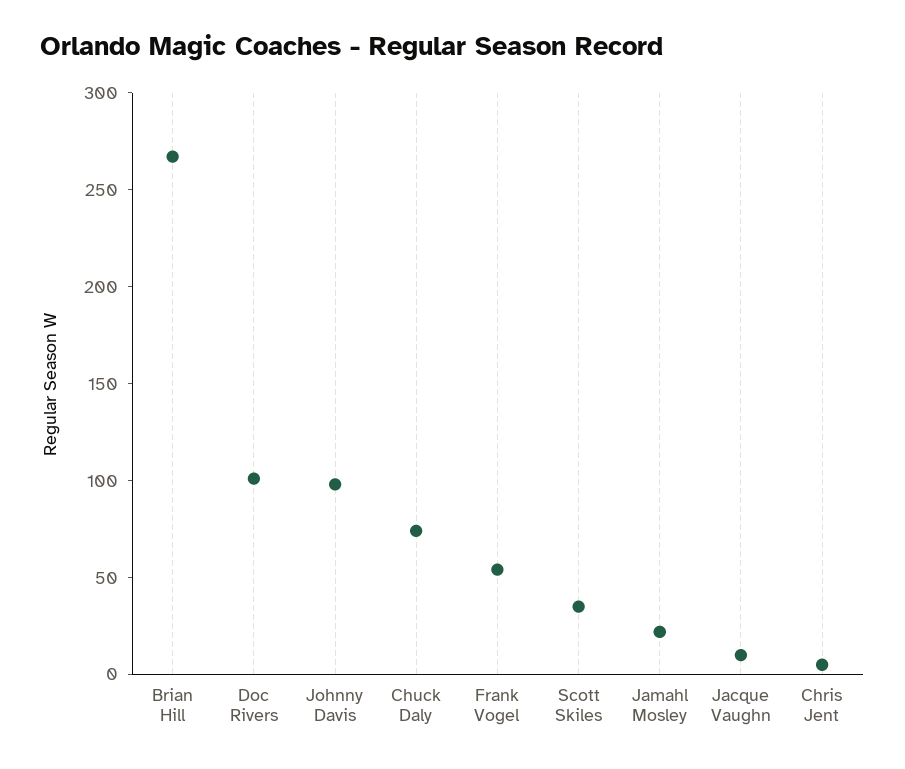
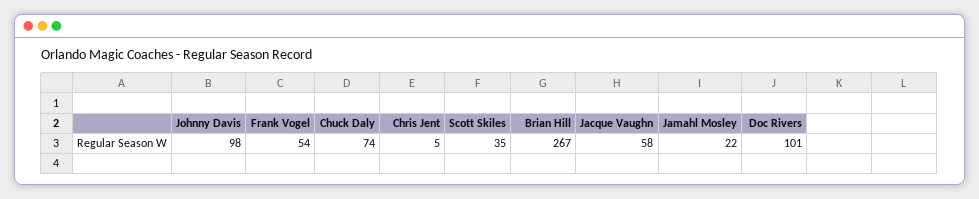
  {
    "Brian Hill": 267,
    "Doc Rivers": 101,
    "Johnny Davis": 98,
    "Chuck Daly": 74,
    "Frank Vogel": 54,
    "Scott Skiles": 35,
    "Jamahl Mosley": 22,
-   "Jacque Vaughn": 10,
+   "Jacque Vaughn": 58,
    "Chris Jent": 5
  }

